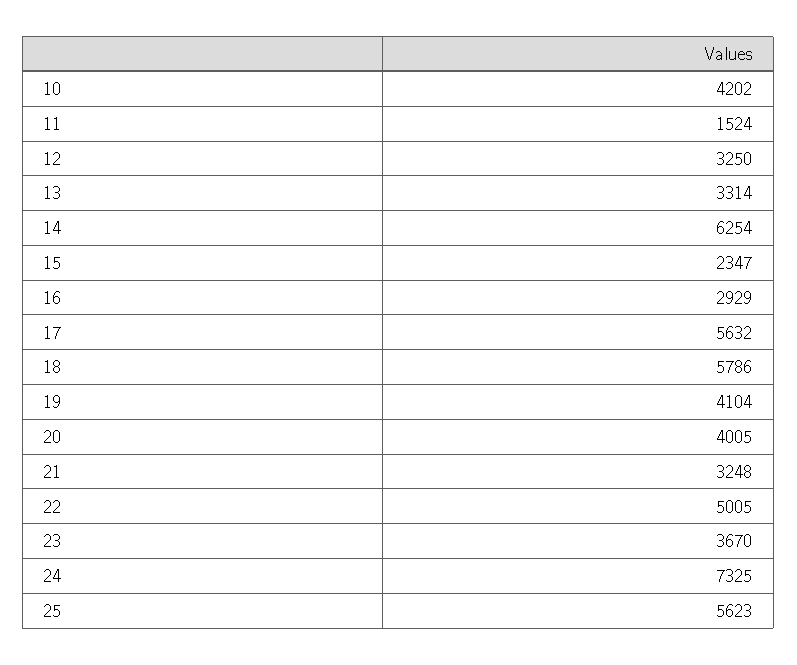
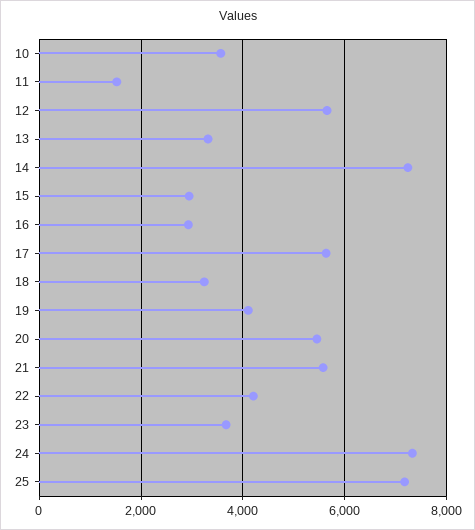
  {
-   "10": 4202,
+   "10": 3600,
    "11": 1524,
-   "12": 3250,
+   "12": 5600,
    "13": 3314,
-   "14": 6254,
+   "14": 7200,
-   "15": 2347,
+   "15": 3000,
    "16": 2929,
    "17": 5632,
-   "18": 5786,
+   "18": 3200,
    "19": 4104,
-   "20": 4005,
+   "20": 5400,
-   "21": 3248,
+   "21": 5600,
-   "22": 5005,
+   "22": 4200,
    "23": 3670,
    "24": 7325,
-   "25": 5623
+   "25": 7200
  }

